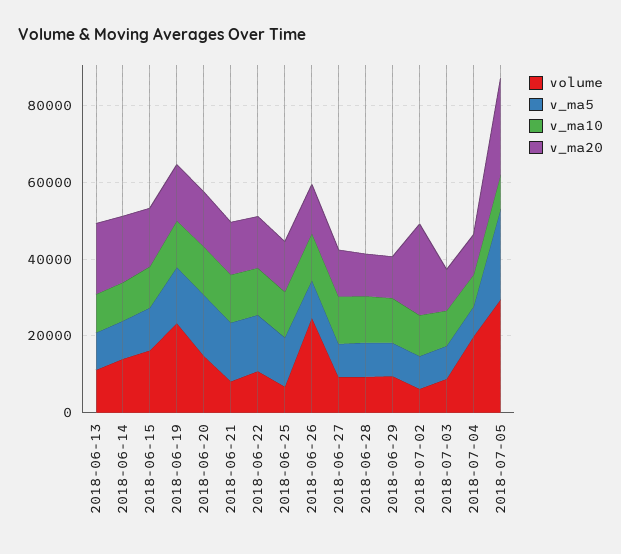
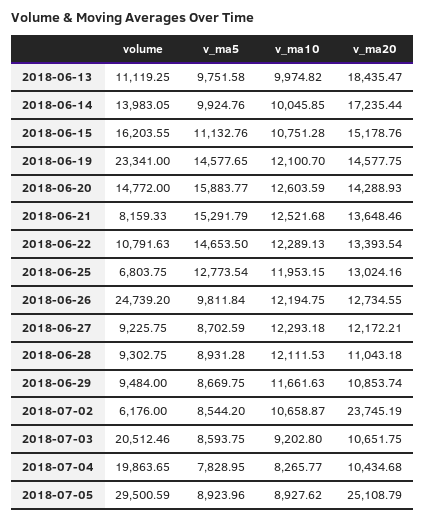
  {
    "volume": {
      "2018-06-13": 11119.25,
      "2018-06-14": 13983.05,
      "2018-06-15": 16203.55,
      "2018-06-19": 23341,
      "2018-06-20": 14772,
      "2018-06-21": 8159.33,
      "2018-06-22": 10791.63,
      "2018-06-25": 6803.75,
      "2018-06-26": 24739.2,
      "2018-06-27": 9225.75,
      "2018-06-28": 9302.75,
      "2018-06-29": 9484,
      "2018-07-02": 6176,
-     "2018-07-03": 10000,
+     "2018-07-03": 20512.46,
      "2018-07-04": 19863.65,
      "2018-07-05": 29500.59
    },
    "v_ma5": {
      "2018-06-13": 9751.58,
      "2018-06-14": 9924.76,
      "2018-06-15": 11132.76,
      "2018-06-19": 14577.65,
      "2018-06-20": 15883.77,
      "2018-06-21": 15291.79,
      "2018-06-22": 14653.5,
      "2018-06-25": 12773.54,
      "2018-06-26": 9811.84,
      "2018-06-27": 8702.59,
      "2018-06-28": 8931.28,
      "2018-06-29": 8669.75,
      "2018-07-02": 8544.2,
      "2018-07-03": 8593.75,
      "2018-07-04": 7828.95,
-     "2018-07-05": 25000
+     "2018-07-05": 8923.96
    },
    "v_ma10": {
      "2018-06-13": 9974.82,
      "2018-06-14": 10045.85,
      "2018-06-15": 10751.28,
      "2018-06-19": 12100.7,
      "2018-06-20": 12603.59,
      "2018-06-21": 12521.68,
      "2018-06-22": 12289.13,
      "2018-06-25": 11953.15,
      "2018-06-26": 12194.75,
      "2018-06-27": 12293.18,
      "2018-06-28": 12111.53,
      "2018-06-29": 11661.63,
      "2018-07-02": 10658.87,
      "2018-07-03": 9202.8,
      "2018-07-04": 8265.77,
      "2018-07-05": 8927.62
    },
    "v_ma20": {
      "2018-06-13": 18435.47,
      "2018-06-14": 17235.44,
      "2018-06-15": 15178.76,
      "2018-06-19": 14577.75,
      "2018-06-20": 14288.93,
      "2018-06-21": 13648.46,
      "2018-06-22": 13393.54,
      "2018-06-25": 13024.16,
      "2018-06-26": 12734.55,
      "2018-06-27": 12172.21,
      "2018-06-28": 11043.18,
      "2018-06-29": 10853.74,
      "2018-07-02": 23745.19,
      "2018-07-03": 10651.75,
      "2018-07-04": 10434.68,
      "2018-07-05": 25108.79
    }
  }

